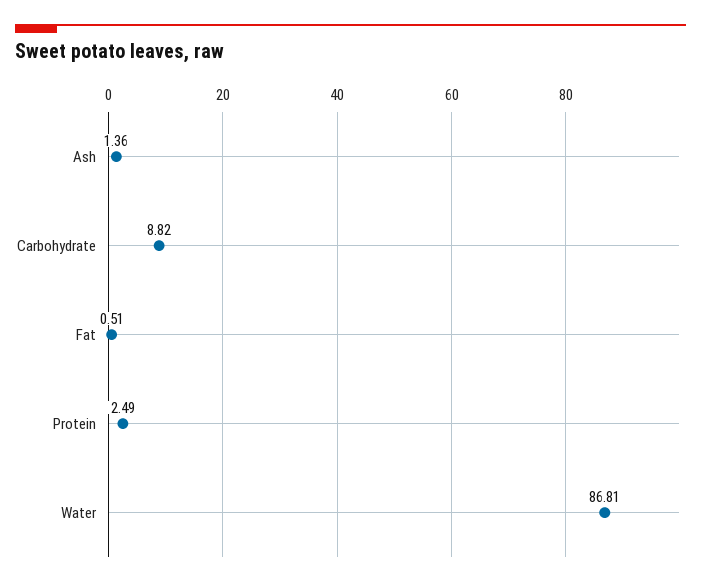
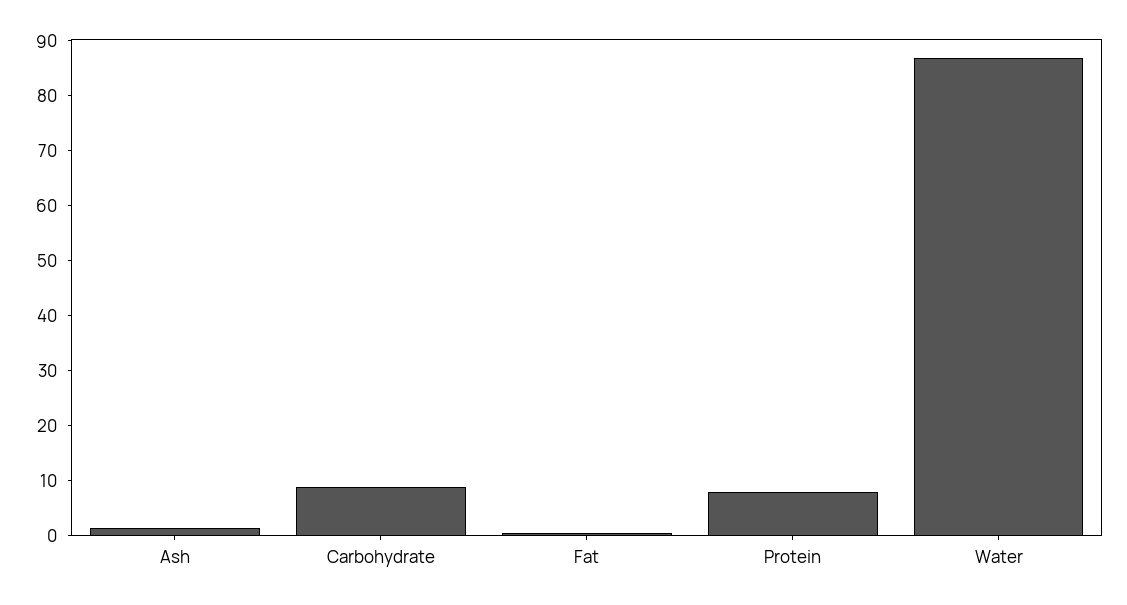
  {
    "Ash": 1.36,
    "Carbohydrate": 8.82,
    "Fat": 0.51,
-   "Protein": 2.49,
+   "Protein": 8,
    "Water": 86.81
  }

